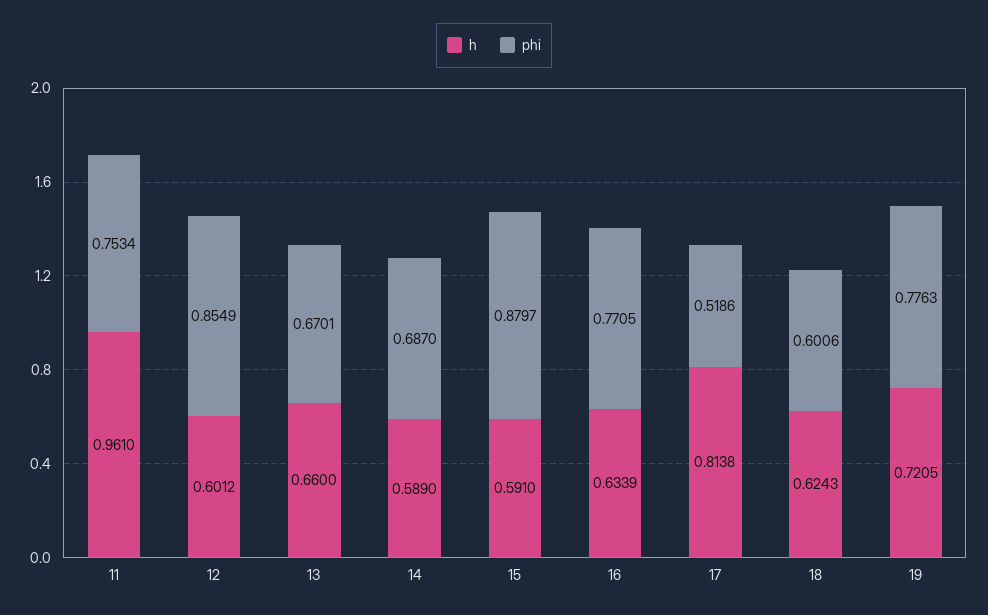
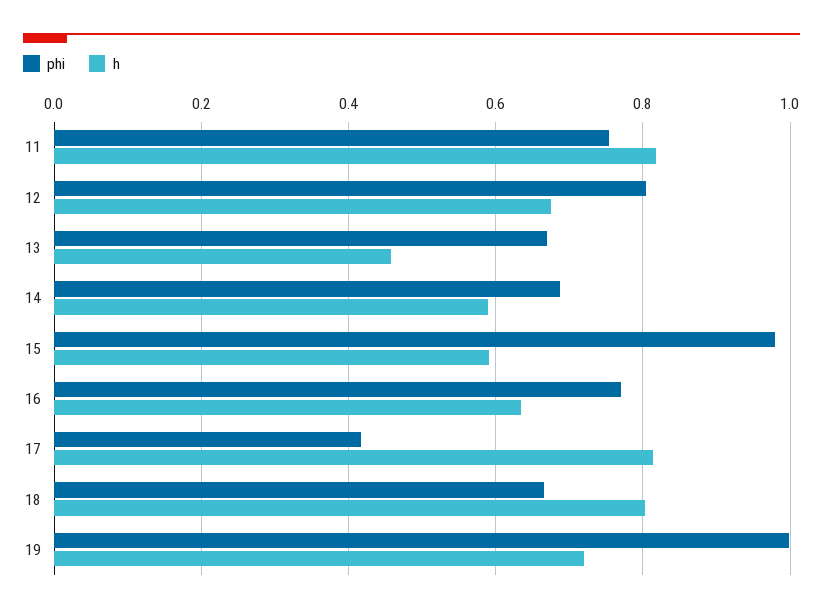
  {
    "h": {
-     "11": 0.961,
+     "11": 0.82,
-     "12": 0.6012,
+     "12": 0.68,
-     "13": 0.66,
+     "13": 0.46,
      "14": 0.589,
      "15": 0.591,
      "16": 0.6339,
      "17": 0.8138,
-     "18": 0.6243,
+     "18": 0.8,
      "19": 0.7205
    },
    "phi": {
      "11": 0.7534,
-     "12": 0.8549,
+     "12": 0.8,
      "13": 0.6701,
      "14": 0.687,
-     "15": 0.8797,
+     "15": 0.98,
      "16": 0.7705,
-     "17": 0.5186,
+     "17": 0.42,
-     "18": 0.6006,
+     "18": 0.66,
-     "19": 0.7763
+     "19": 1
    }
  }

